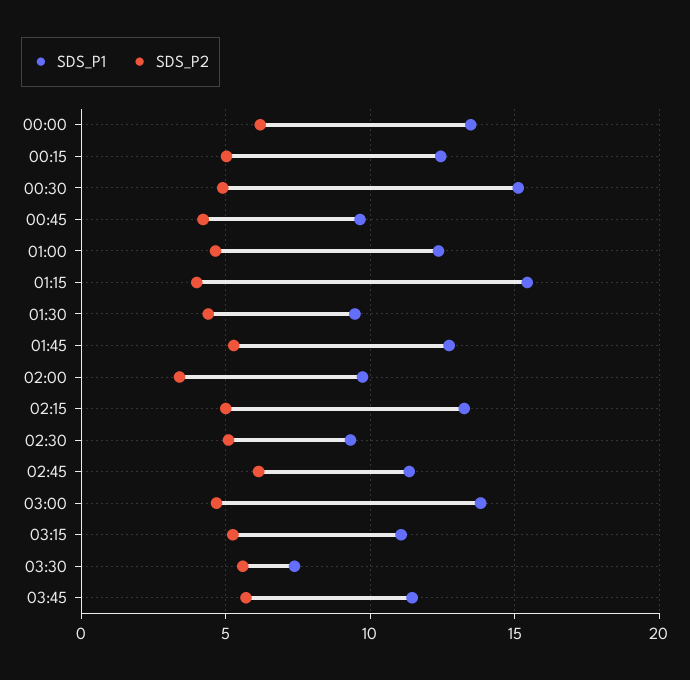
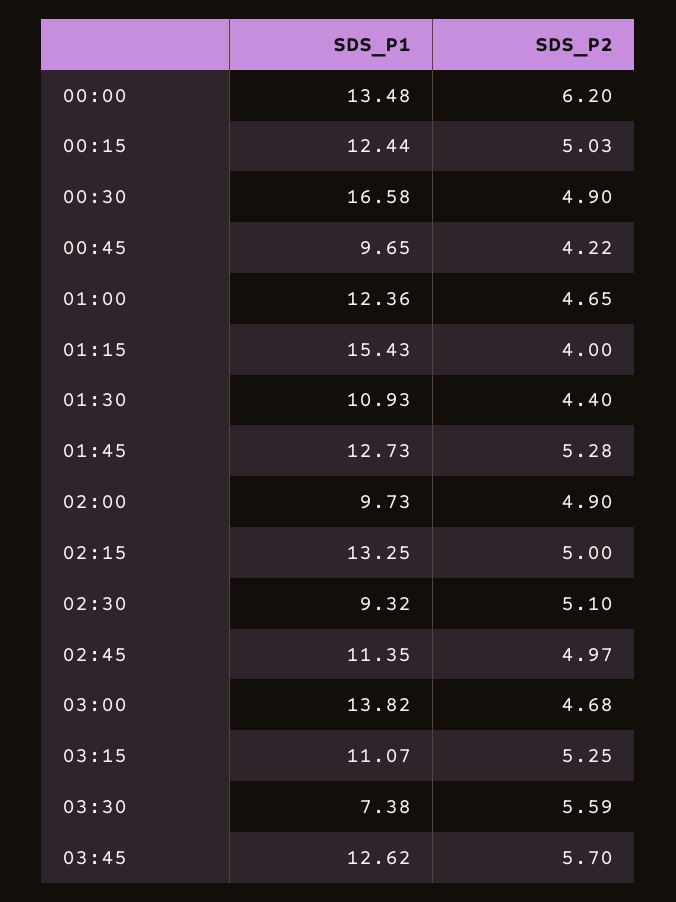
  {
    "SDS_P1": {
      "00:00": 13.48,
      "00:15": 12.44,
-     "00:30": 15,
+     "00:30": 16.58,
      "00:45": 9.65,
      "01:00": 12.36,
      "01:15": 15.43,
-     "01:30": 9.5,
+     "01:30": 10.93,
      "01:45": 12.73,
      "02:00": 9.73,
      "02:15": 13.25,
      "02:30": 9.32,
      "02:45": 11.35,
      "03:00": 13.82,
      "03:15": 11.07,
      "03:30": 7.38,
-     "03:45": 11.5
+     "03:45": 12.62
    },
    "SDS_P2": {
      "00:00": 6.2,
      "00:15": 5.03,
      "00:30": 4.9,
      "00:45": 4.22,
      "01:00": 4.65,
      "01:15": 4,
      "01:30": 4.4,
      "01:45": 5.28,
-     "02:00": 3.5,
+     "02:00": 4.9,
      "02:15": 5,
      "02:30": 5.1,
-     "02:45": 6,
+     "02:45": 4.97,
      "03:00": 4.68,
      "03:15": 5.25,
      "03:30": 5.59,
      "03:45": 5.7
    }
  }

